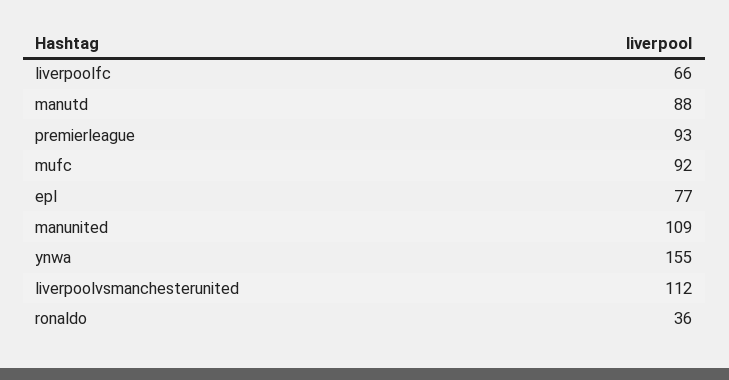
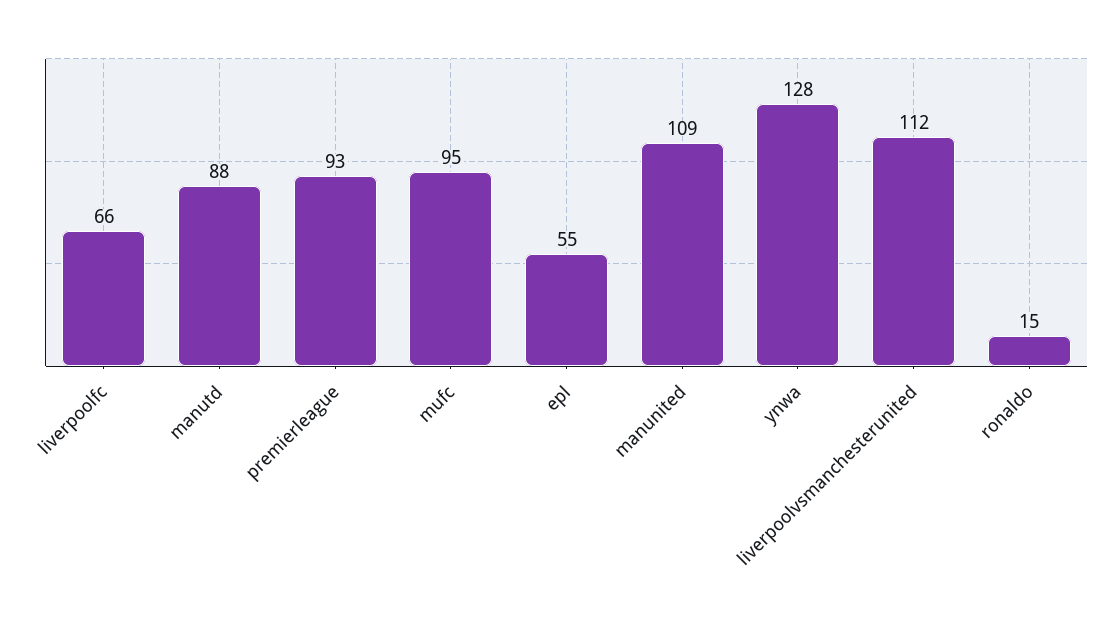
  {
    "liverpoolfc": 66,
    "manutd": 88,
    "premierleague": 93,
-   "mufc": 92,
+   "mufc": 95,
-   "epl": 77,
+   "epl": 55,
    "manunited": 109,
-   "ynwa": 155,
+   "ynwa": 128,
    "liverpoolvsmanchesterunited": 112,
-   "ronaldo": 36
+   "ronaldo": 15
  }

